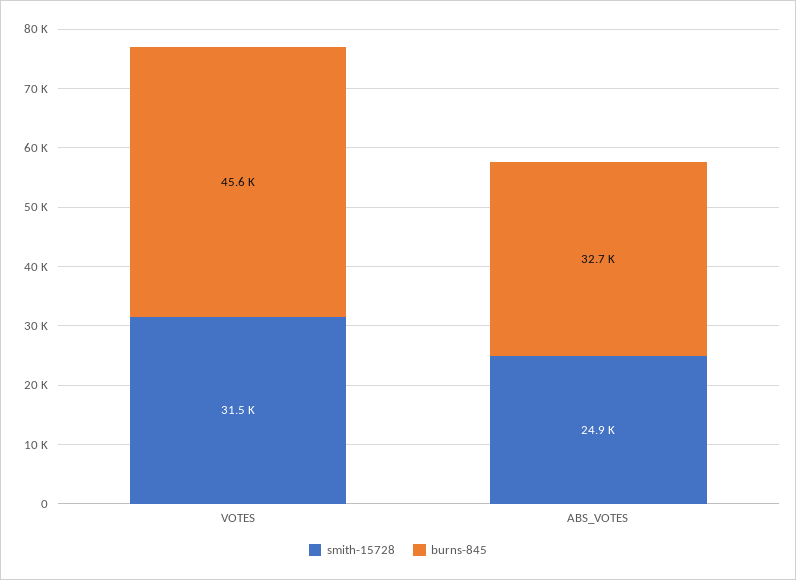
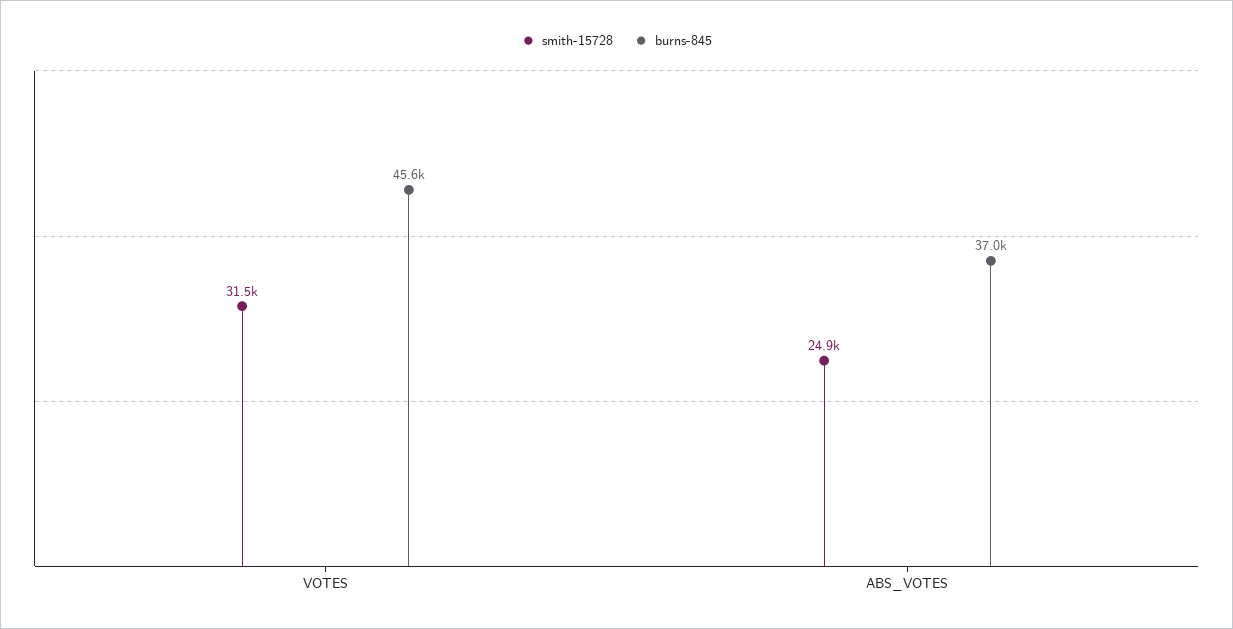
  {
    "smith-15728": {
      "VOTES": 31500,
      "ABS_VOTES": 24900
    },
    "burns-845": {
      "VOTES": 45600,
-     "ABS_VOTES": 32700
+     "ABS_VOTES": 37000
    }
  }

